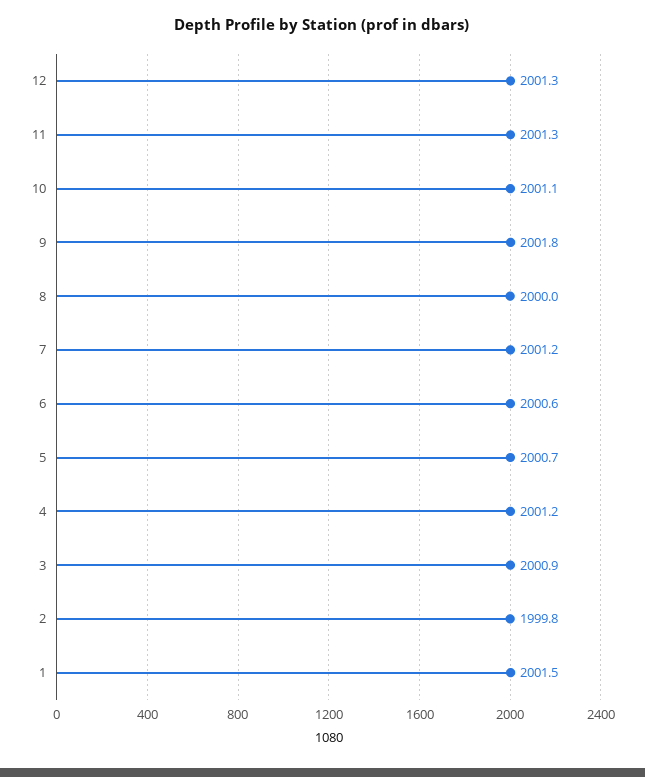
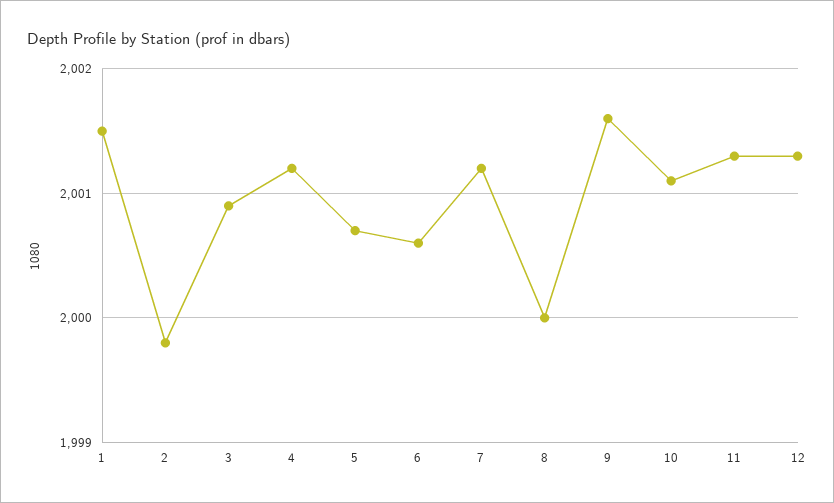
  {
    "12": 2001.3,
    "11": 2001.3,
    "10": 2001.1,
-   "9": 2001.8,
+   "9": 2001.6,
    "8": 2000,
    "7": 2001.2,
    "6": 2000.6,
    "5": 2000.7,
    "4": 2001.2,
    "3": 2000.9,
    "2": 1999.8,
    "1": 2001.5
  }

